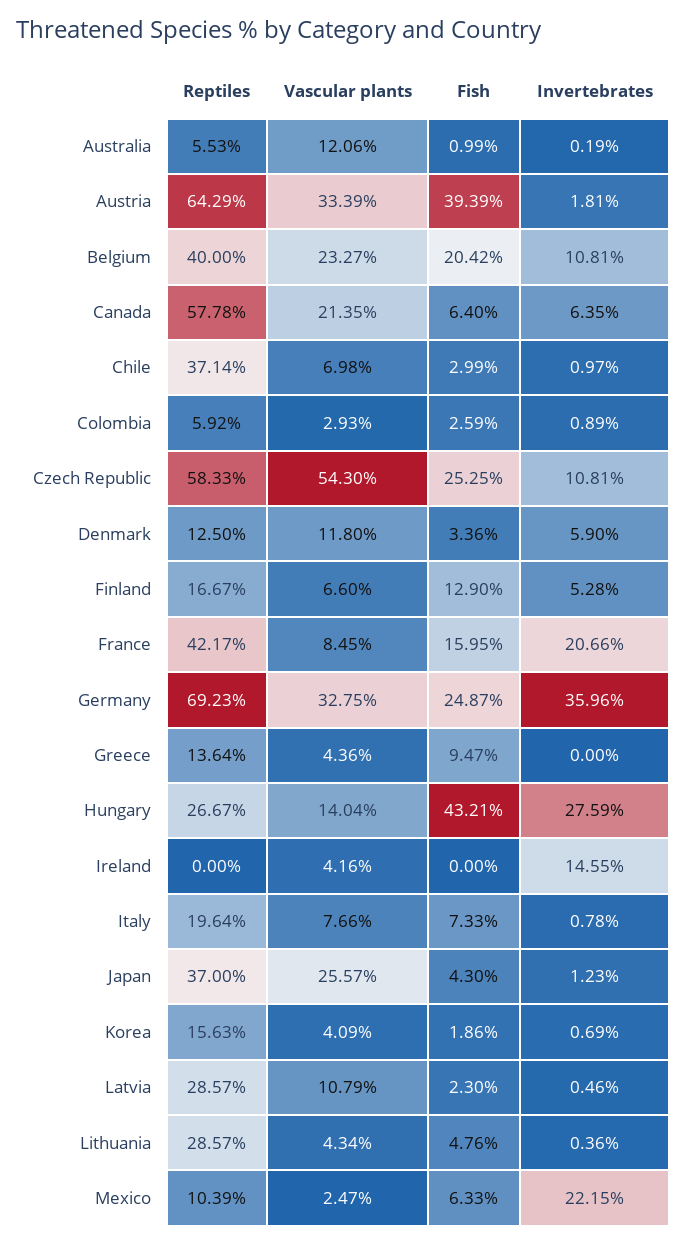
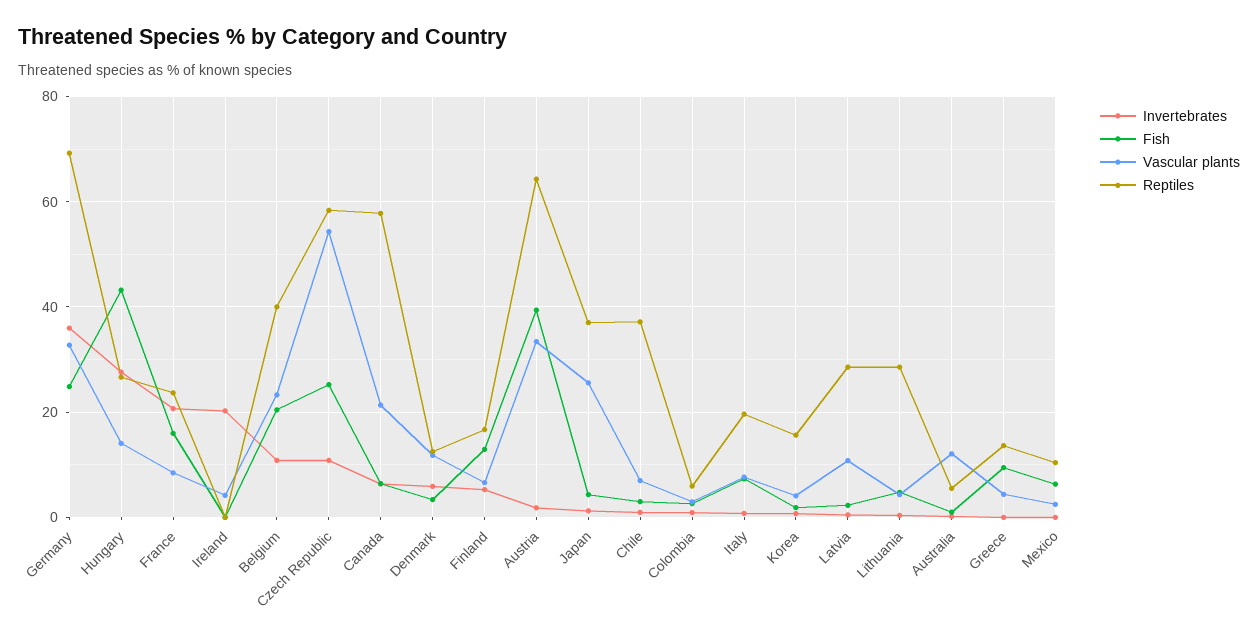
  {
    "Reptiles": {
      "Australia": 5.53,
      "Austria": 64.29,
      "Belgium": 40,
      "Canada": 57.78,
      "Chile": 37.14,
      "Colombia": 5.92,
      "Czech Republic": 58.33,
      "Denmark": 12.5,
      "Finland": 16.67,
-     "France": 42.17,
+     "France": 24,
      "Germany": 69.23,
      "Greece": 13.64,
      "Hungary": 26.67,
      "Ireland": 0,
      "Italy": 19.64,
      "Japan": 37,
      "Korea": 15.63,
      "Latvia": 28.57,
      "Lithuania": 28.57,
      "Mexico": 10.39
    },
    "Vascular plants": {
      "Australia": 12.06,
      "Austria": 33.39,
      "Belgium": 23.27,
      "Canada": 21.35,
      "Chile": 6.98,
      "Colombia": 2.93,
      "Czech Republic": 54.3,
      "Denmark": 11.8,
      "Finland": 6.6,
      "France": 8.45,
      "Germany": 32.75,
      "Greece": 4.36,
      "Hungary": 14.04,
      "Ireland": 4.16,
      "Italy": 7.66,
      "Japan": 25.57,
      "Korea": 4.09,
      "Latvia": 10.79,
      "Lithuania": 4.34,
      "Mexico": 2.47
    },
    "Fish": {
      "Australia": 0.99,
      "Austria": 39.39,
      "Belgium": 20.42,
      "Canada": 6.4,
      "Chile": 2.99,
      "Colombia": 2.59,
      "Czech Republic": 25.25,
      "Denmark": 3.36,
      "Finland": 12.9,
      "France": 15.95,
      "Germany": 24.87,
      "Greece": 9.47,
      "Hungary": 43.21,
      "Ireland": 0,
      "Italy": 7.33,
      "Japan": 4.3,
      "Korea": 1.86,
      "Latvia": 2.3,
      "Lithuania": 4.76,
      "Mexico": 6.33
    },
    "Invertebrates": {
      "Australia": 0.19,
      "Austria": 1.81,
      "Belgium": 10.81,
      "Canada": 6.35,
      "Chile": 0.97,
      "Colombia": 0.89,
      "Czech Republic": 10.81,
      "Denmark": 5.9,
      "Finland": 5.28,
      "France": 20.66,
      "Germany": 35.96,
      "Greece": 0,
      "Hungary": 27.59,
-     "Ireland": 14.55,
+     "Ireland": 20,
      "Italy": 0.78,
      "Japan": 1.23,
      "Korea": 0.69,
      "Latvia": 0.46,
      "Lithuania": 0.36,
-     "Mexico": 22.15
+     "Mexico": 0
    }
  }

